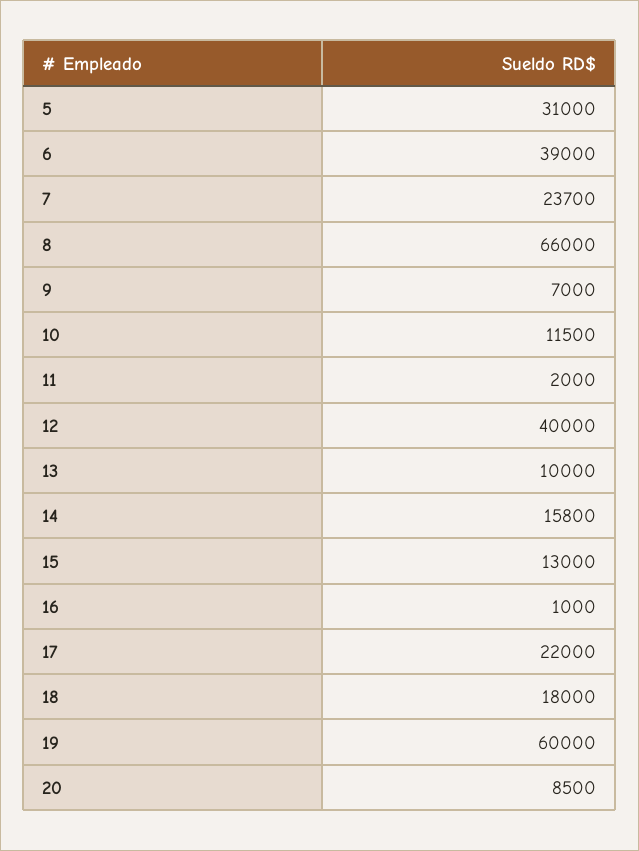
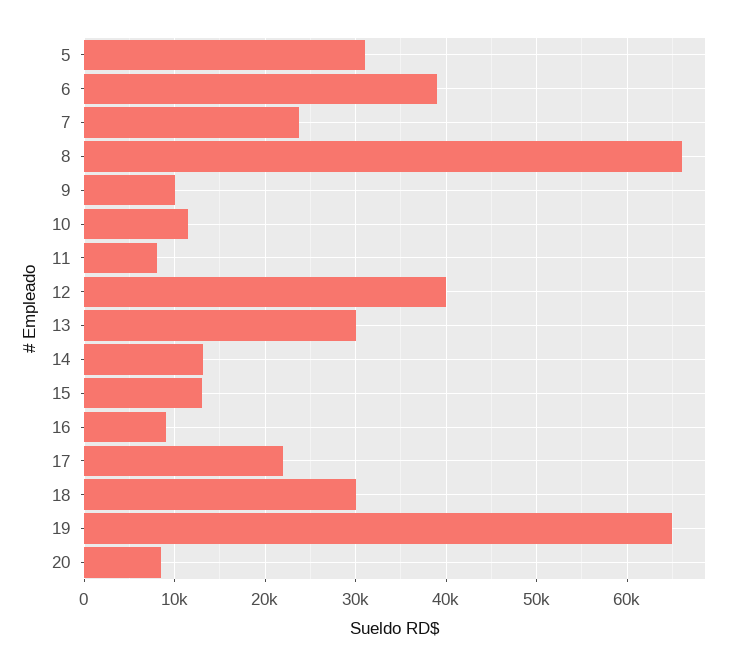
  {
    "5": 31000,
    "6": 39000,
    "7": 23700,
    "8": 66000,
-   "9": 7000,
+   "9": 10000,
    "10": 11500,
-   "11": 2000,
+   "11": 8000,
    "12": 40000,
-   "13": 10000,
+   "13": 30000,
-   "14": 15800,
+   "14": 13000,
    "15": 13000,
-   "16": 1000,
+   "16": 9000,
    "17": 22000,
-   "18": 18000,
+   "18": 30000,
-   "19": 60000,
+   "19": 65000,
    "20": 8500
  }

